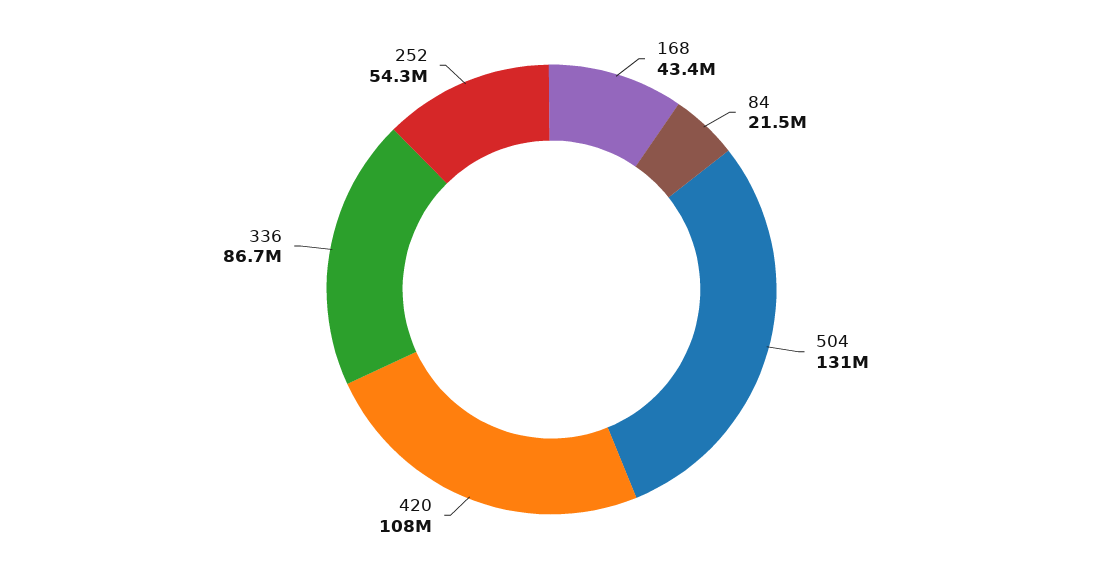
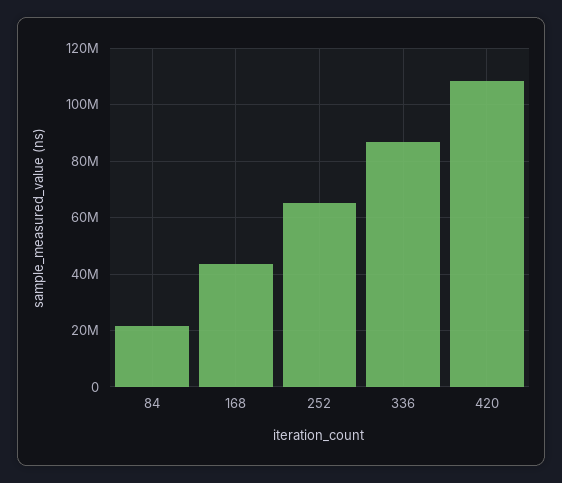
  {
    "168": 43400000,
    "84": 21500000,
-   "504": 131000000,
    "420": 108000000,
    "336": 86700000,
-   "252": 54300000
+   "252": 65000000
  }

